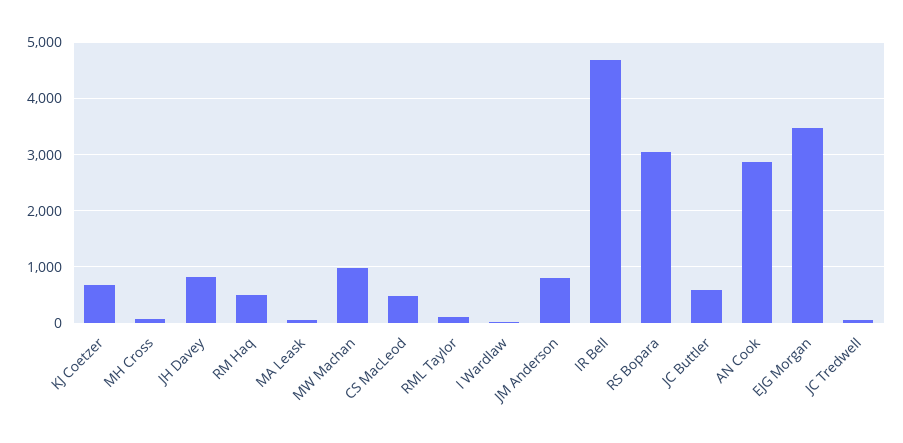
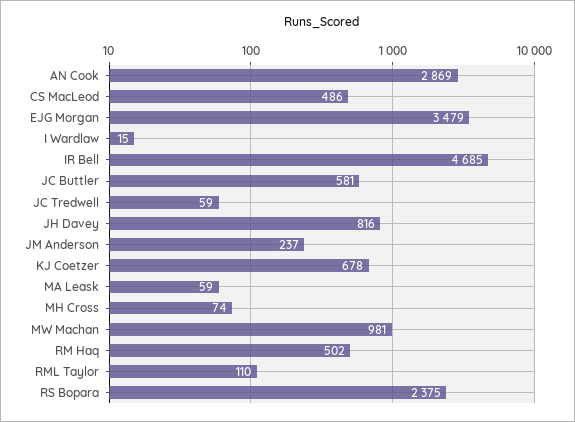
  {
    "KJ Coetzer": 678,
    "MH Cross": 74,
    "JH Davey": 816,
    "RM Haq": 502,
    "MA Leask": 59,
    "MW Machan": 981,
    "CS MacLeod": 486,
    "RML Taylor": 110,
    "I Wardlaw": 15,
-   "JM Anderson": 800,
+   "JM Anderson": 237,
    "IR Bell": 4685,
-   "RS Bopara": 3000,
+   "RS Bopara": 2375,
    "JC Buttler": 581,
    "AN Cook": 2869,
    "EJG Morgan": 3479,
    "JC Tredwell": 59
  }

